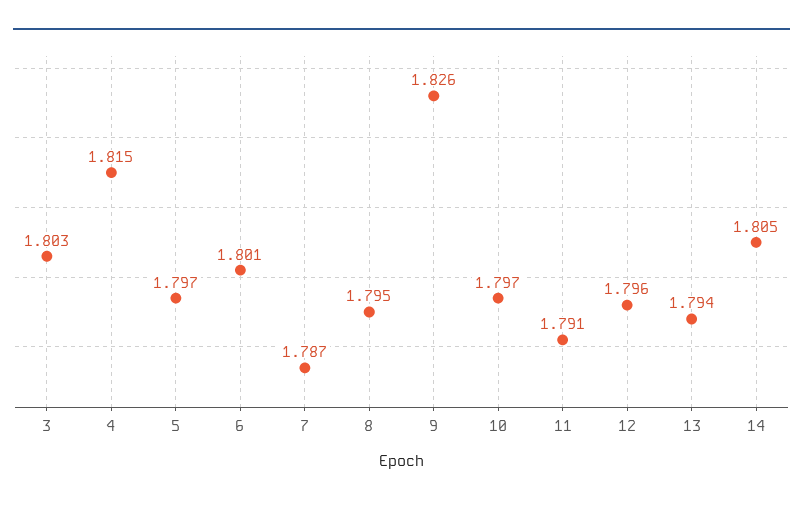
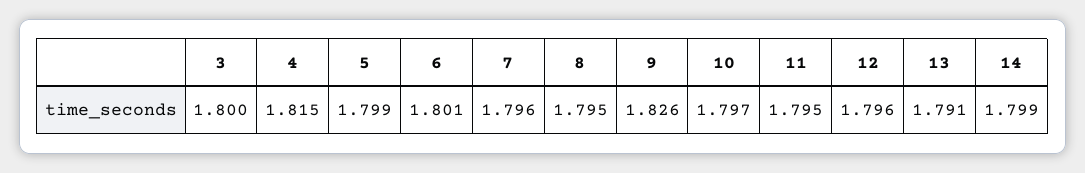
  {
-   "3": 1.803,
+   "3": 1.8,
    "4": 1.815,
-   "5": 1.797,
+   "5": 1.799,
    "6": 1.801,
-   "7": 1.787,
+   "7": 1.796,
    "8": 1.795,
    "9": 1.826,
    "10": 1.797,
-   "11": 1.791,
+   "11": 1.795,
    "12": 1.796,
-   "13": 1.794,
+   "13": 1.791,
-   "14": 1.805
+   "14": 1.799
  }

